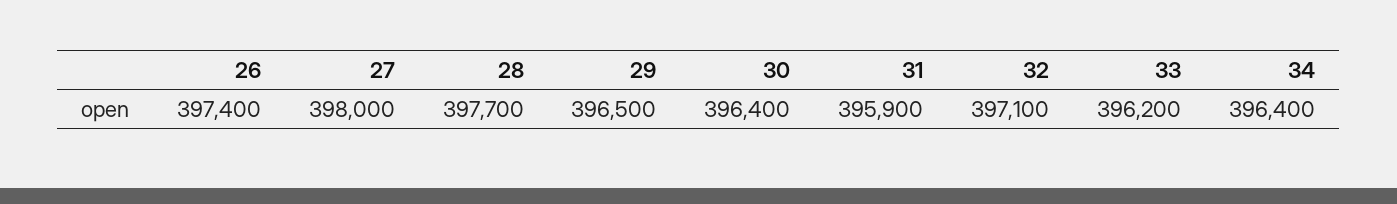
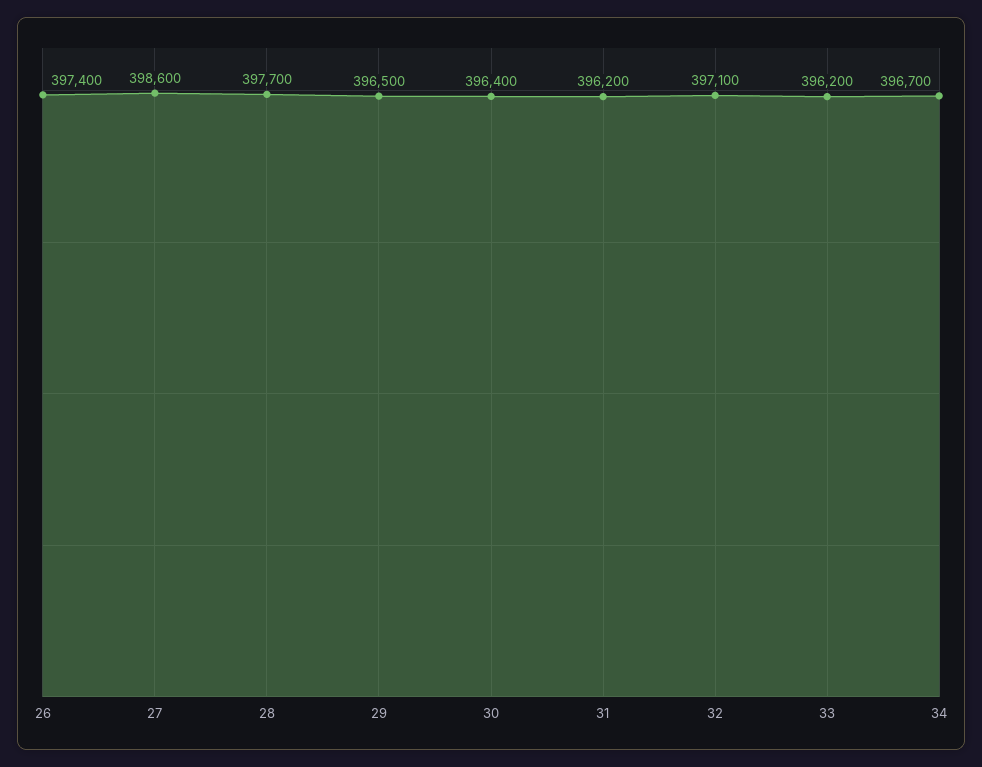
  {
    "26": 397400,
-   "27": 398000,
+   "27": 398600,
    "28": 397700,
    "29": 396500,
    "30": 396400,
-   "31": 395900,
+   "31": 396200,
    "32": 397100,
    "33": 396200,
-   "34": 396400
+   "34": 396700
  }

